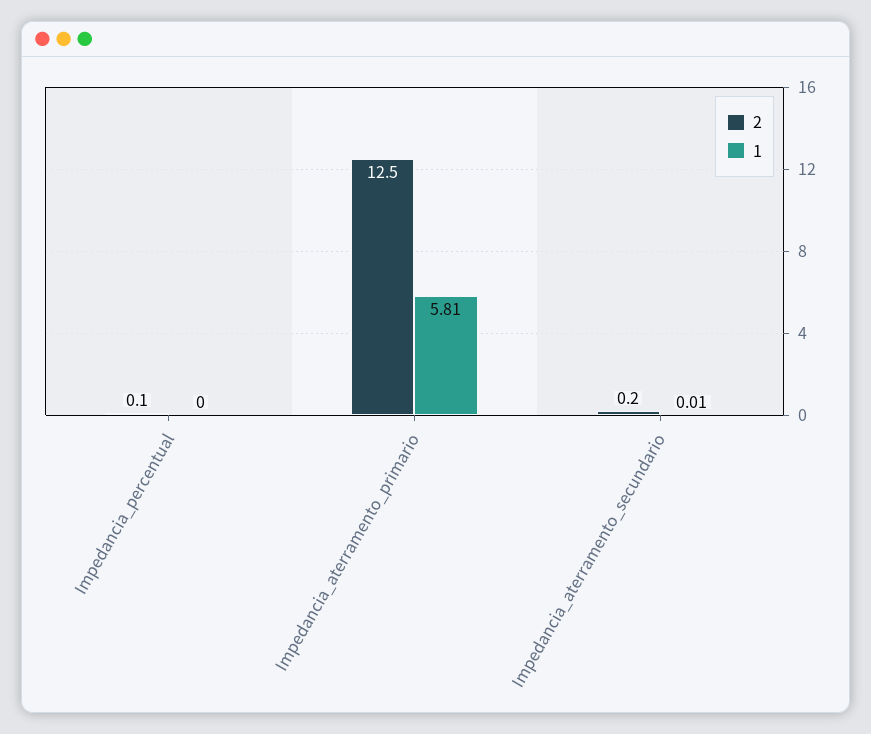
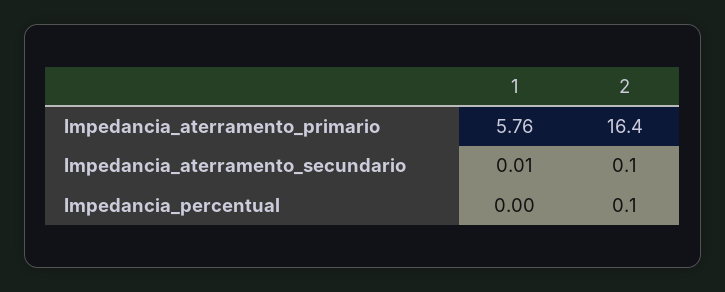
  {
    "2": {
      "Impedancia_percentual": 0.1,
-     "Impedancia_aterramento_primario": 12.5,
+     "Impedancia_aterramento_primario": 16.4,
-     "Impedancia_aterramento_secundario": 0.2
+     "Impedancia_aterramento_secundario": 0.1
    },
    "1": {
      "Impedancia_percentual": 0,
-     "Impedancia_aterramento_primario": 5.81,
+     "Impedancia_aterramento_primario": 5.76,
      "Impedancia_aterramento_secundario": 0.01
    }
  }

